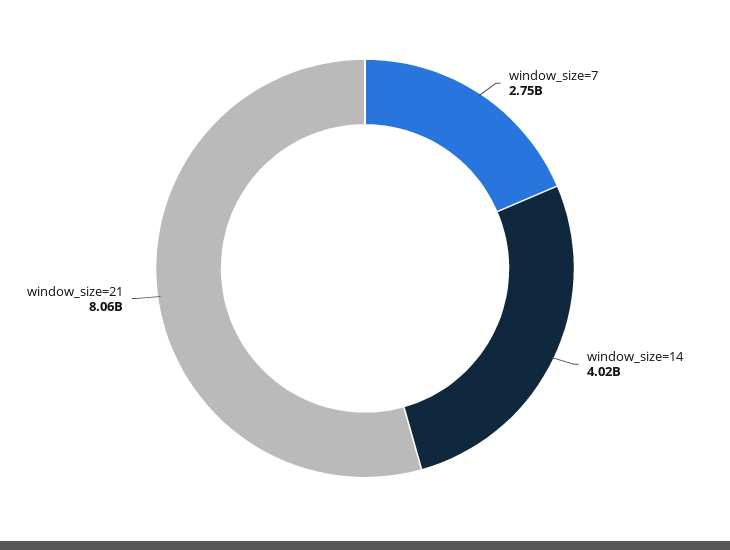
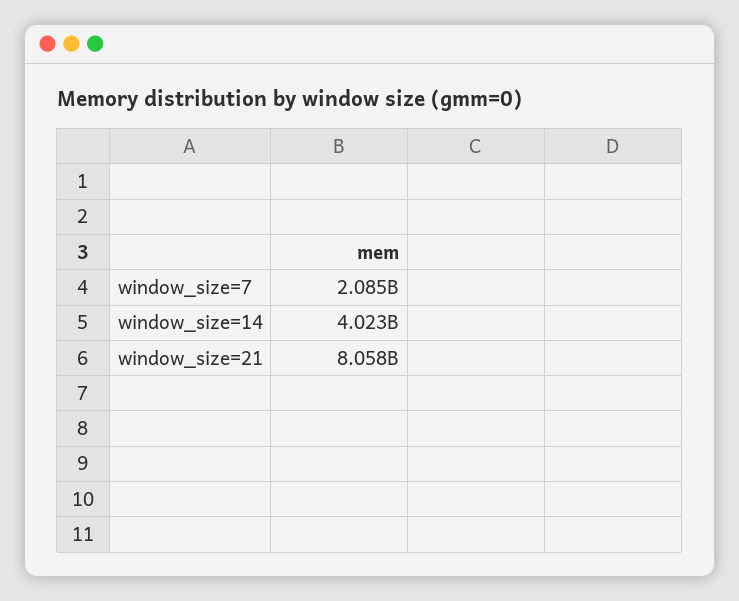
  {
-   "window_size=7": 2750000000,
+   "window_size=7": 2085000000,
    "window_size=14": 4023000000,
    "window_size=21": 8058000000
  }

